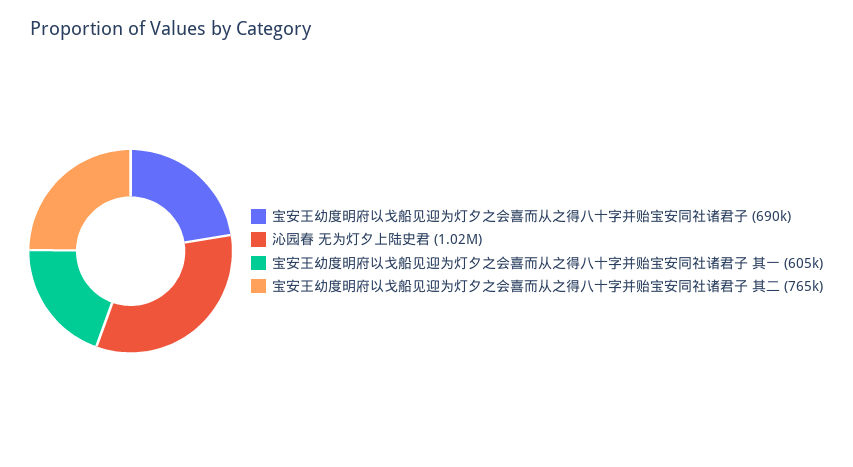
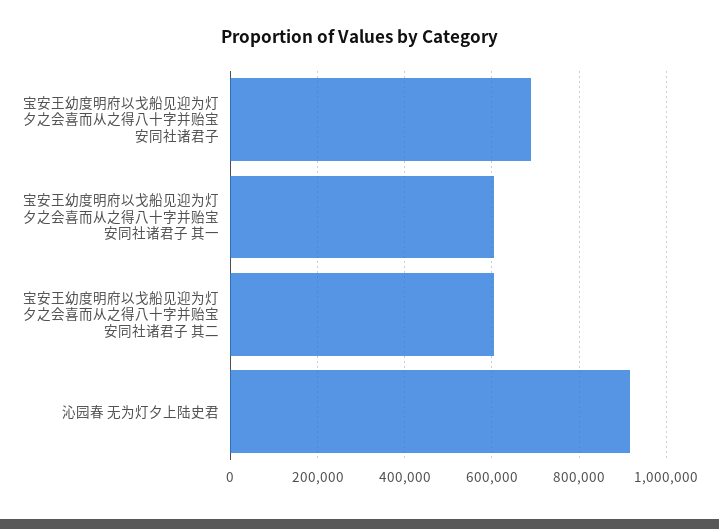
  {
    "宝安王幼度明府以戈船见迎为灯夕之会喜而从之得八十字并贻宝安同社诸君子": 690000,
-   "沁园春 无为灯夕上陆史君": 1020000,
+   "沁园春 无为灯夕上陆史君": 920000,
    "宝安王幼度明府以戈船见迎为灯夕之会喜而从之得八十字并贻宝安同社诸君子 其一": 605000,
-   "宝安王幼度明府以戈船见迎为灯夕之会喜而从之得八十字并贻宝安同社诸君子 其二": 765000
+   "宝安王幼度明府以戈船见迎为灯夕之会喜而从之得八十字并贻宝安同社诸君子 其二": 600000
  }

